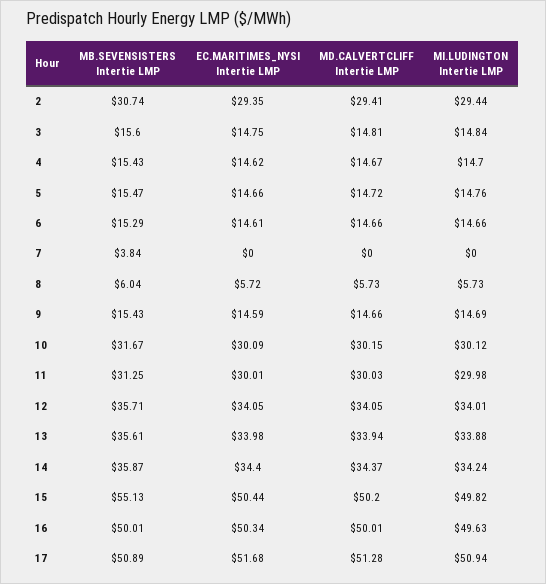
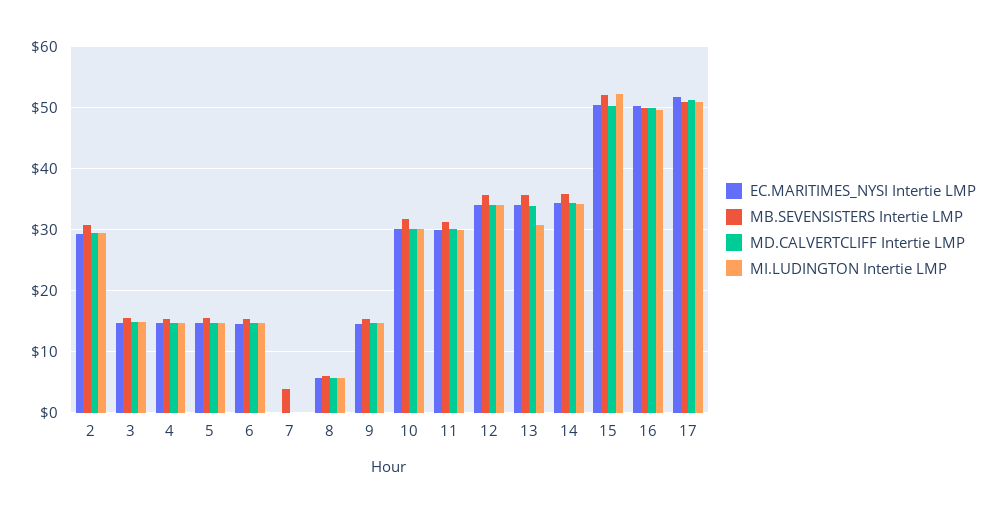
  {
    "MB.SEVENSISTERS Intertie LMP": {
      "2": 30.74,
      "3": 15.6,
      "4": 15.43,
      "5": 15.47,
      "6": 15.29,
      "7": 3.84,
      "8": 6.04,
      "9": 15.43,
      "10": 31.67,
      "11": 31.25,
      "12": 35.71,
      "13": 35.61,
      "14": 35.87,
-     "15": 55.13,
+     "15": 52,
      "16": 50.01,
      "17": 50.89
    },
    "EC.MARITIMES_NYSI Intertie LMP": {
      "2": 29.35,
      "3": 14.75,
      "4": 14.62,
      "5": 14.66,
      "6": 14.61,
      "7": 0,
      "8": 5.72,
      "9": 14.59,
      "10": 30.09,
      "11": 30.01,
      "12": 34.05,
      "13": 33.98,
      "14": 34.4,
      "15": 50.44,
      "16": 50.34,
      "17": 51.68
    },
    "MD.CALVERTCLIFF Intertie LMP": {
      "2": 29.41,
      "3": 14.81,
      "4": 14.67,
      "5": 14.72,
      "6": 14.66,
      "7": 0,
      "8": 5.73,
      "9": 14.66,
      "10": 30.15,
      "11": 30.03,
      "12": 34.05,
      "13": 33.94,
      "14": 34.37,
      "15": 50.2,
      "16": 50.01,
      "17": 51.28
    },
    "MI.LUDINGTON Intertie LMP": {
      "2": 29.44,
      "3": 14.84,
      "4": 14.7,
      "5": 14.76,
      "6": 14.66,
      "7": 0,
      "8": 5.73,
      "9": 14.69,
      "10": 30.12,
      "11": 29.98,
      "12": 34.01,
-     "13": 33.88,
+     "13": 31,
      "14": 34.24,
-     "15": 49.82,
+     "15": 52,
      "16": 49.63,
      "17": 50.94
    }
  }

